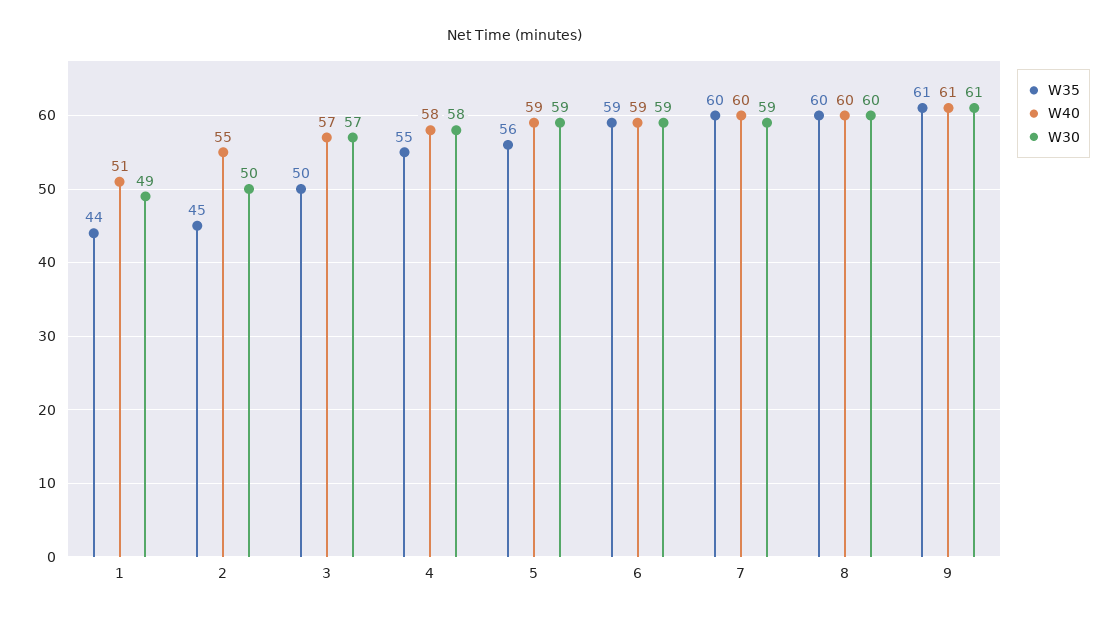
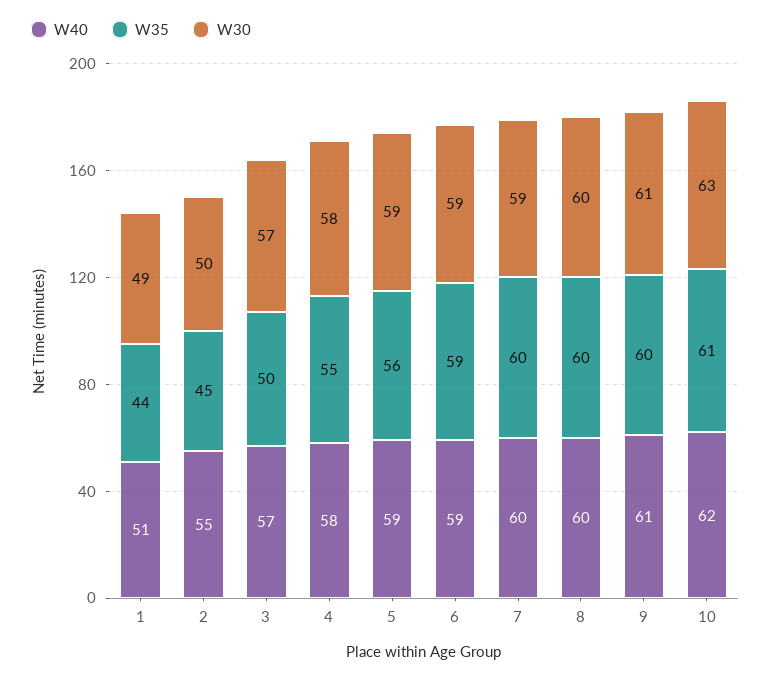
  {
    "W35": {
      "1": 44,
      "2": 45,
      "3": 50,
      "4": 55,
      "5": 56,
      "6": 59,
      "7": 60,
      "8": 60,
-     "9": 61
+     "9": 60,
+     "10": 61
    },
    "W40": {
      "1": 51,
      "2": 55,
      "3": 57,
      "4": 58,
      "5": 59,
      "6": 59,
      "7": 60,
      "8": 60,
-     "9": 61
+     "9": 61,
+     "10": 62
    },
    "W30": {
      "1": 49,
      "2": 50,
      "3": 57,
      "4": 58,
      "5": 59,
      "6": 59,
      "7": 59,
      "8": 60,
-     "9": 61
+     "9": 61,
+     "10": 63
    }
  }

